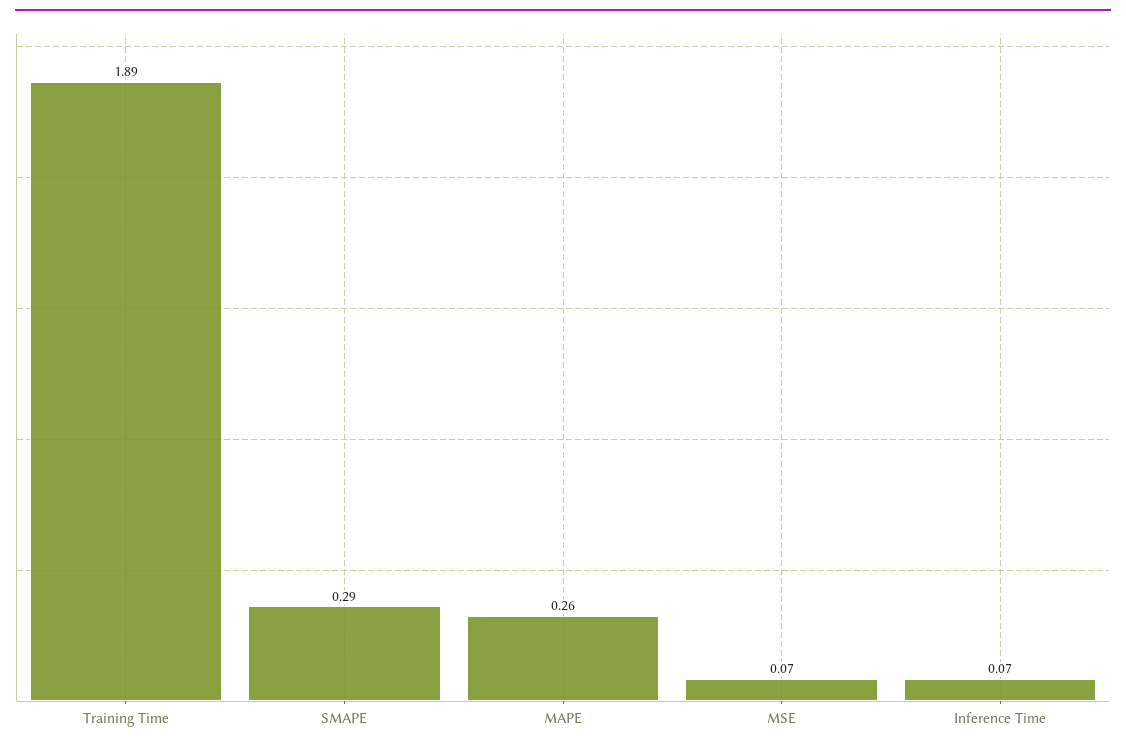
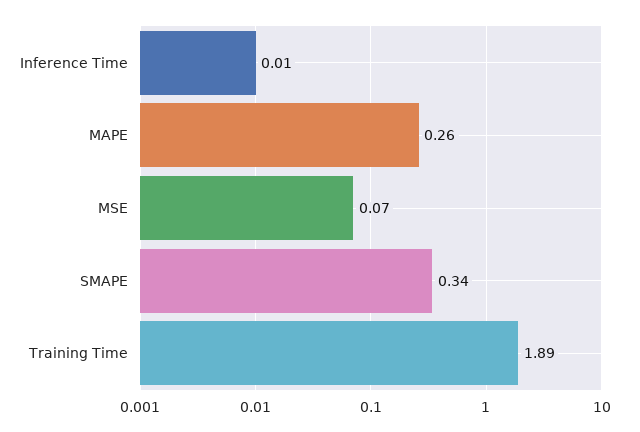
  {
    "Training Time": 1.89,
-   "SMAPE": 0.29,
+   "SMAPE": 0.34,
    "MAPE": 0.26,
    "MSE": 0.07,
-   "Inference Time": 0.07
+   "Inference Time": 0.01
  }

